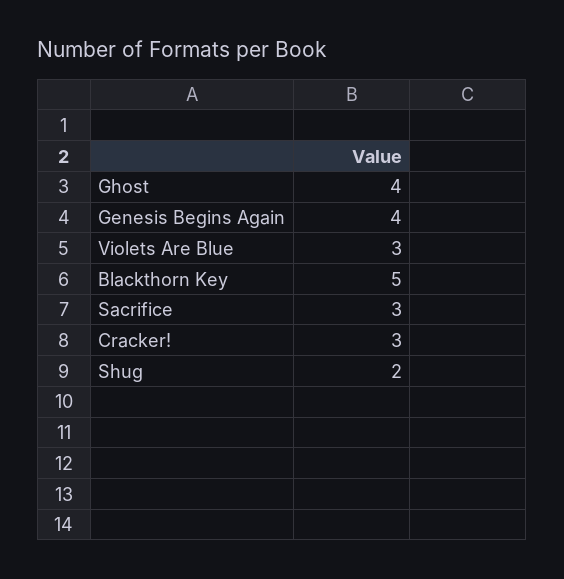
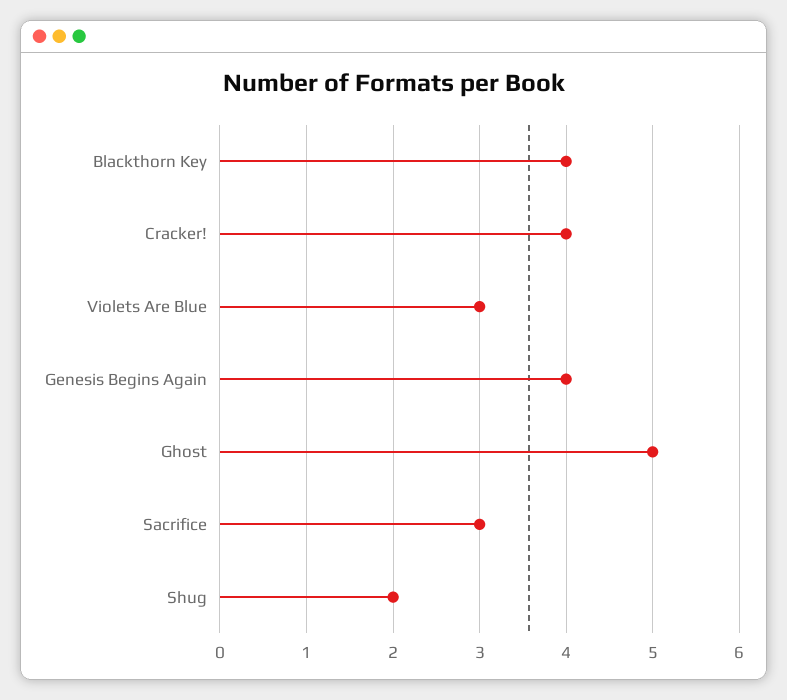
  {
-   "Ghost": 4,
+   "Ghost": 5,
    "Genesis Begins Again": 4,
    "Violets Are Blue": 3,
-   "Blackthorn Key": 5,
+   "Blackthorn Key": 4,
    "Sacrifice": 3,
-   "Cracker!": 3,
+   "Cracker!": 4,
    "Shug": 2
  }

